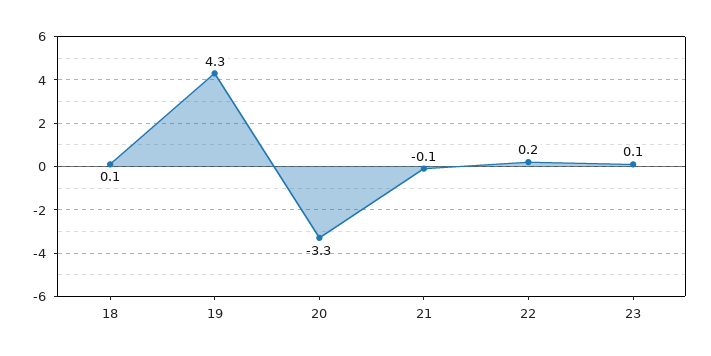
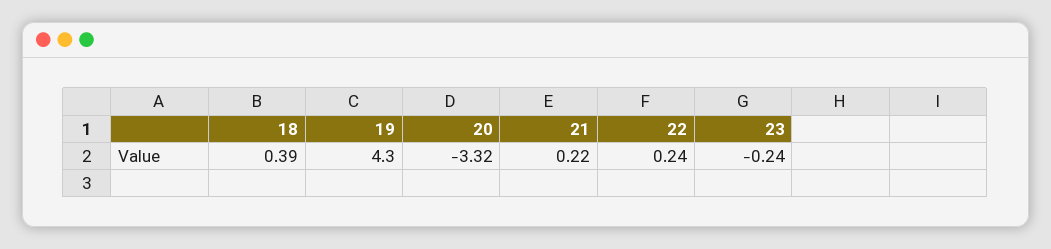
  {
-   "18": 0.1,
+   "18": 0.39,
    "19": 4.3,
    "20": -3.32,
-   "21": -0.1,
+   "21": 0.22,
    "22": 0.24,
-   "23": 0.1
+   "23": -0.24
  }

